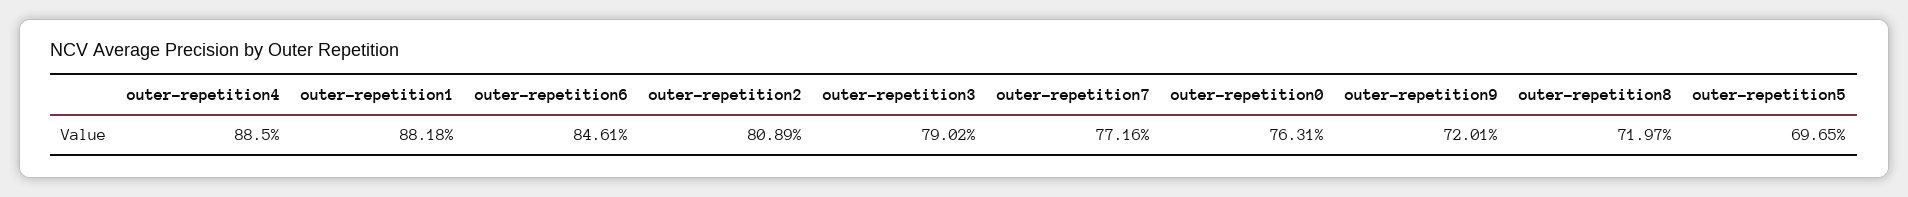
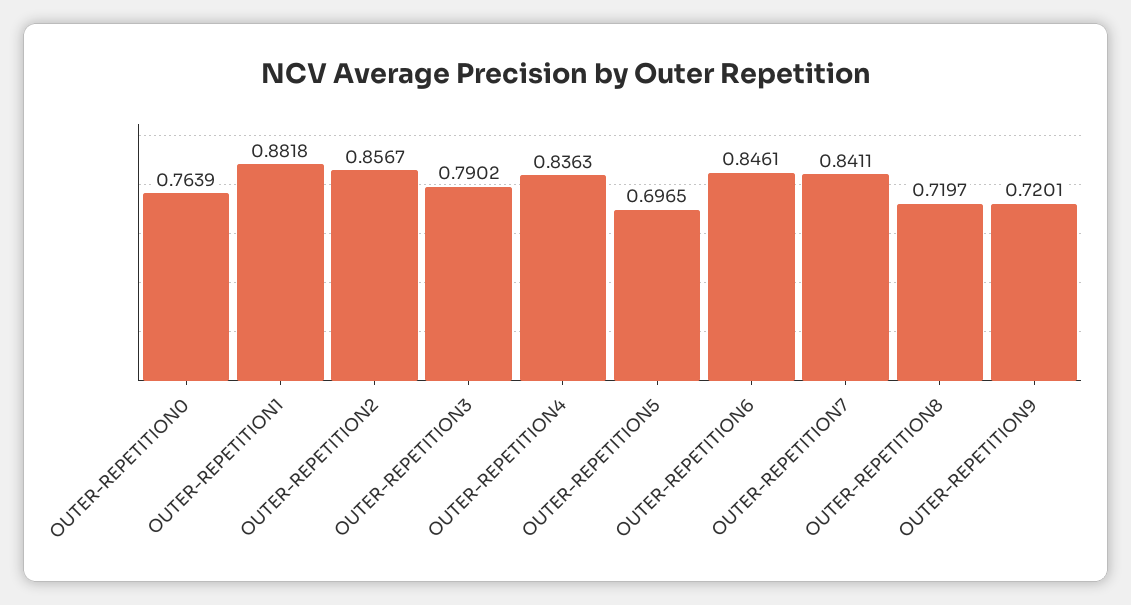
  {
-   "outer-repetition4": 0.885,
+   "outer-repetition4": 0.8363,
    "outer-repetition1": 0.8818,
    "outer-repetition6": 0.8461,
-   "outer-repetition2": 0.8089,
+   "outer-repetition2": 0.8567,
    "outer-repetition3": 0.7902,
-   "outer-repetition7": 0.7716,
+   "outer-repetition7": 0.8411,
-   "outer-repetition0": 0.7631,
+   "outer-repetition0": 0.7639,
    "outer-repetition9": 0.7201,
    "outer-repetition8": 0.7197,
    "outer-repetition5": 0.6965
  }

